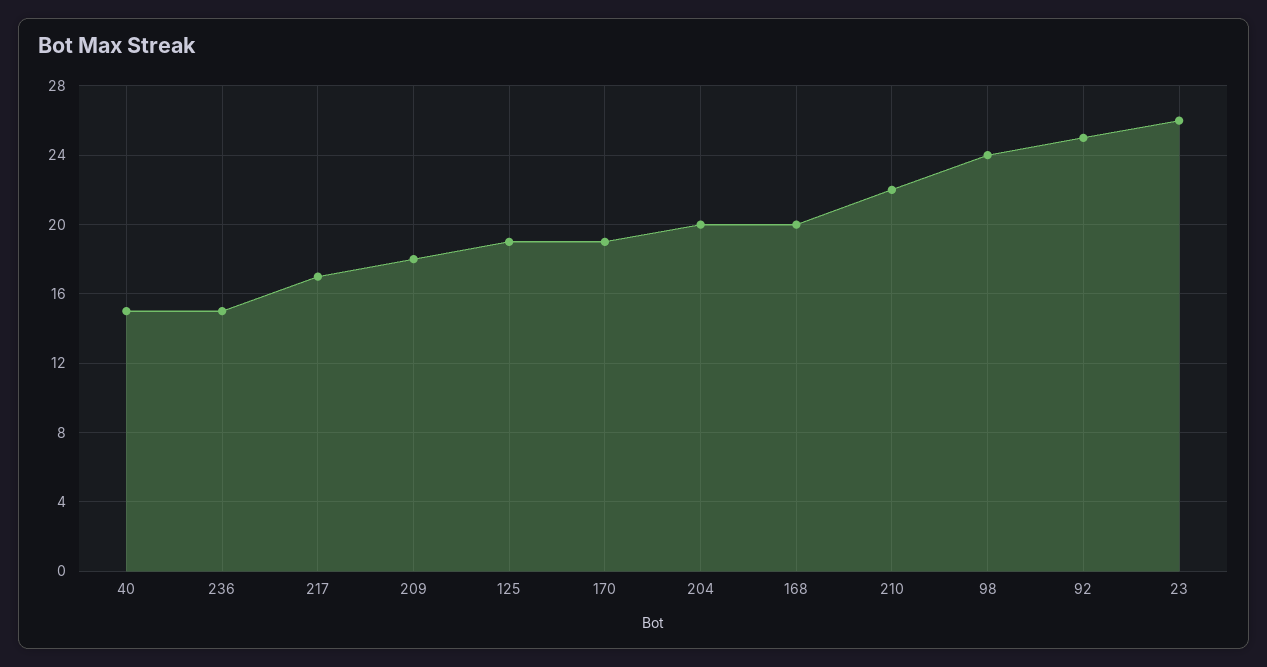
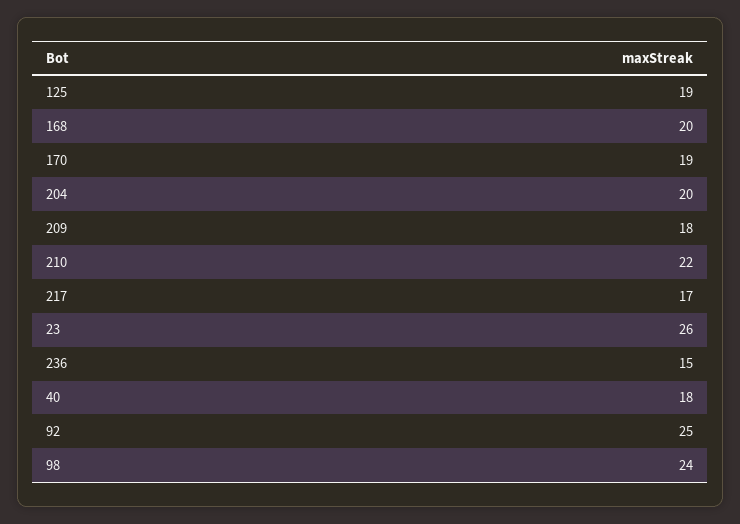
  {
-   "40": 15,
+   "40": 18,
    "236": 15,
    "217": 17,
    "209": 18,
    "125": 19,
    "170": 19,
    "204": 20,
    "168": 20,
    "210": 22,
    "98": 24,
    "92": 25,
    "23": 26
  }

